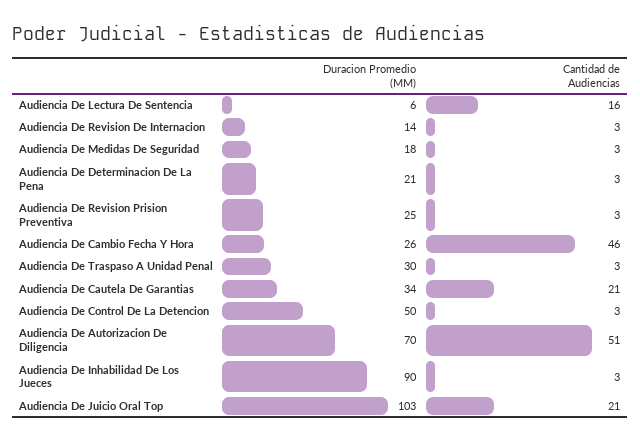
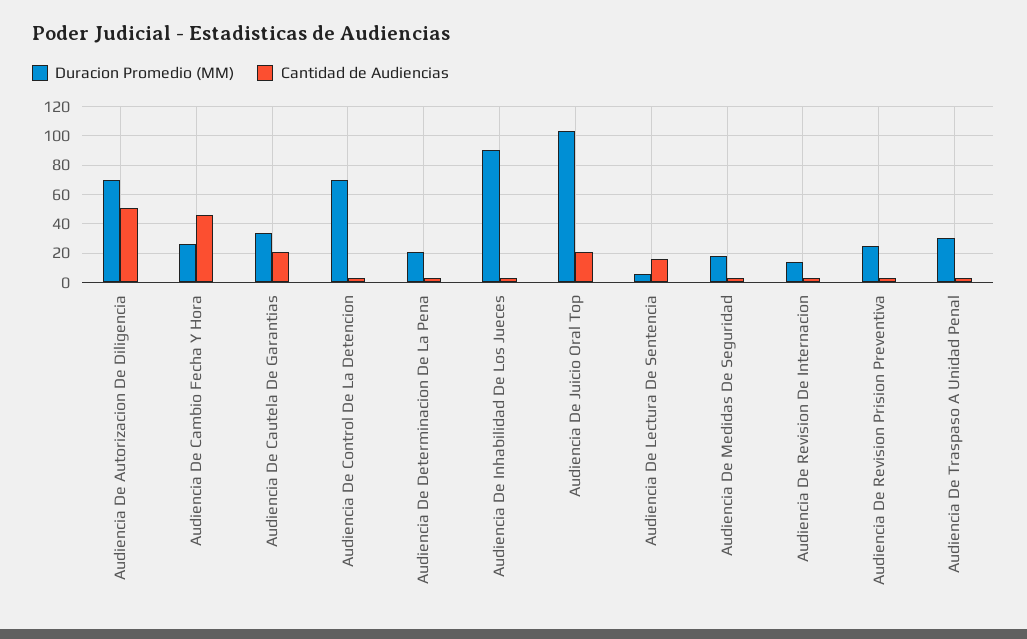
  {
    "Duracion Promedio (MM)": {
      "Audiencia De Lectura De Sentencia": 6,
      "Audiencia De Revision De Internacion": 14,
      "Audiencia De Medidas De Seguridad": 18,
      "Audiencia De Determinacion De La Pena": 21,
      "Audiencia De Revision Prision Preventiva": 25,
      "Audiencia De Cambio Fecha Y Hora": 26,
      "Audiencia De Traspaso A Unidad Penal": 30,
      "Audiencia De Cautela De Garantias": 34,
-     "Audiencia De Control De La Detencion": 50,
+     "Audiencia De Control De La Detencion": 70,
      "Audiencia De Autorizacion De Diligencia": 70,
      "Audiencia De Inhabilidad De Los Jueces": 90,
      "Audiencia De Juicio Oral Top": 103
    },
    "Cantidad de Audiencias": {
      "Audiencia De Lectura De Sentencia": 16,
      "Audiencia De Revision De Internacion": 3,
      "Audiencia De Medidas De Seguridad": 3,
      "Audiencia De Determinacion De La Pena": 3,
      "Audiencia De Revision Prision Preventiva": 3,
      "Audiencia De Cambio Fecha Y Hora": 46,
      "Audiencia De Traspaso A Unidad Penal": 3,
      "Audiencia De Cautela De Garantias": 21,
      "Audiencia De Control De La Detencion": 3,
      "Audiencia De Autorizacion De Diligencia": 51,
      "Audiencia De Inhabilidad De Los Jueces": 3,
      "Audiencia De Juicio Oral Top": 21
    }
  }

